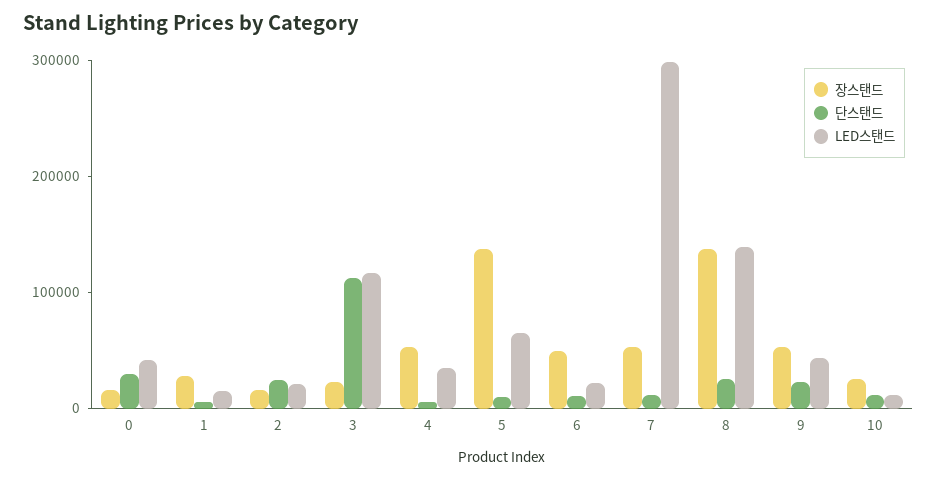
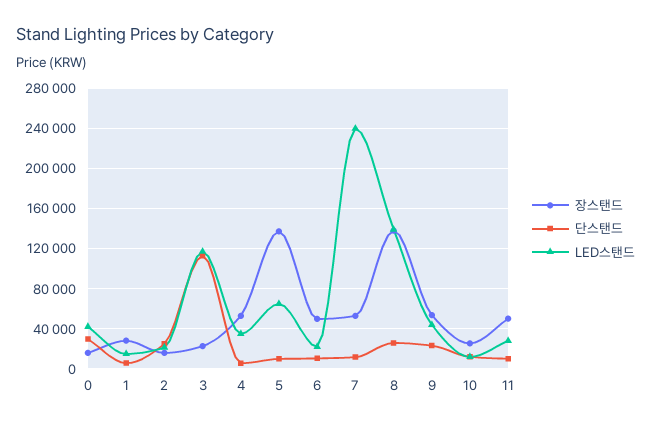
  {
    "장스탠드": {
      "0": 20000,
      "1": 30000,
      "2": 20000,
      "3": 20000,
      "4": 50000,
      "5": 140000,
      "6": 50000,
      "7": 50000,
      "8": 140000,
      "9": 50000,
-     "10": 30000
+     "10": 30000,
+     "11": 50000
    },
    "단스탠드": {
      "0": 30000,
      "1": 10000,
      "2": 20000,
      "3": 110000,
      "4": 10000,
      "5": 10000,
      "6": 10000,
      "7": 10000,
      "8": 30000,
      "9": 20000,
-     "10": 10000
+     "10": 10000,
+     "11": 10000
    },
    "LED스탠드": {
      "0": 40000,
      "1": 10000,
      "2": 20000,
      "3": 120000,
      "4": 30000,
      "5": 60000,
      "6": 20000,
-     "7": 300000,
+     "7": 240000,
      "8": 140000,
      "9": 40000,
-     "10": 10000
+     "10": 10000,
+     "11": 30000
    }
  }

